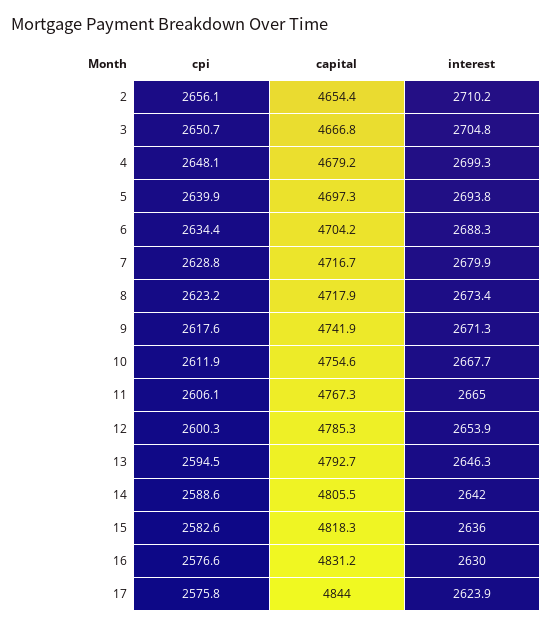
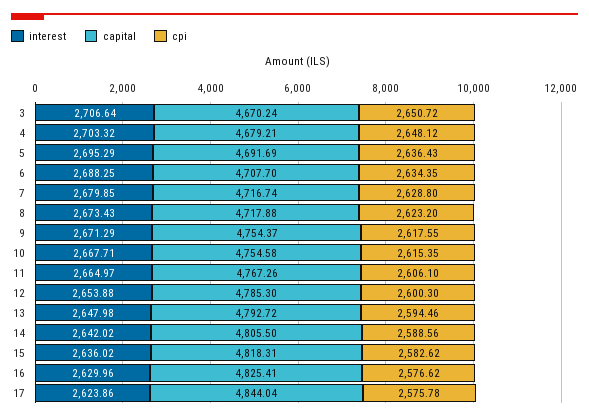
  {
    "cpi": {
-     "2": 2656.1,
      "3": 2650.72,
      "4": 2648.12,
-     "5": 2639.9,
+     "5": 2636.43,
      "6": 2634.35,
      "7": 2628.8,
      "8": 2623.2,
      "9": 2617.55,
-     "10": 2611.9,
+     "10": 2615.35,
      "11": 2606.1,
      "12": 2600.3,
      "13": 2594.46,
      "14": 2588.56,
      "15": 2582.62,
      "16": 2576.62,
      "17": 2575.78
    },
    "capital": {
-     "2": 4654.4,
-     "3": 4666.8,
+     "3": 4670.24,
      "4": 4679.21,
-     "5": 4697.3,
+     "5": 4691.69,
-     "6": 4704.2,
+     "6": 4707.7,
      "7": 4716.74,
      "8": 4717.88,
-     "9": 4741.9,
+     "9": 4754.37,
      "10": 4754.58,
      "11": 4767.26,
      "12": 4785.3,
      "13": 4792.72,
      "14": 4805.5,
      "15": 4818.31,
-     "16": 4831.2,
+     "16": 4825.41,
      "17": 4844.04
    },
    "interest": {
-     "2": 2710.2,
-     "3": 2704.8,
+     "3": 2706.64,
-     "4": 2699.3,
+     "4": 2703.32,
-     "5": 2693.8,
+     "5": 2695.29,
      "6": 2688.25,
      "7": 2679.85,
      "8": 2673.43,
      "9": 2671.29,
      "10": 2667.71,
      "11": 2664.97,
      "12": 2653.88,
-     "13": 2646.3,
+     "13": 2647.98,
      "14": 2642.02,
      "15": 2636.02,
      "16": 2629.96,
      "17": 2623.86
    }
  }

